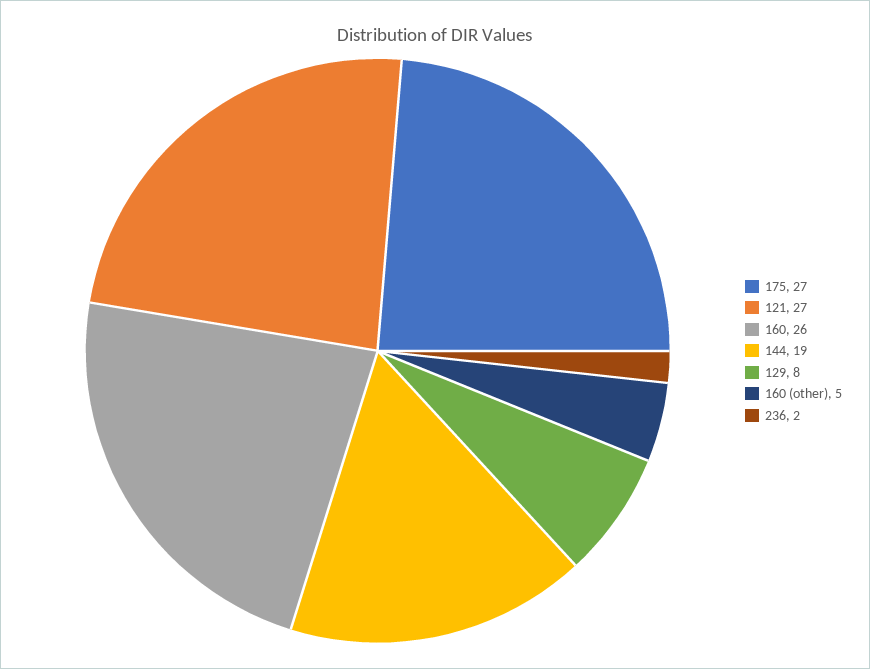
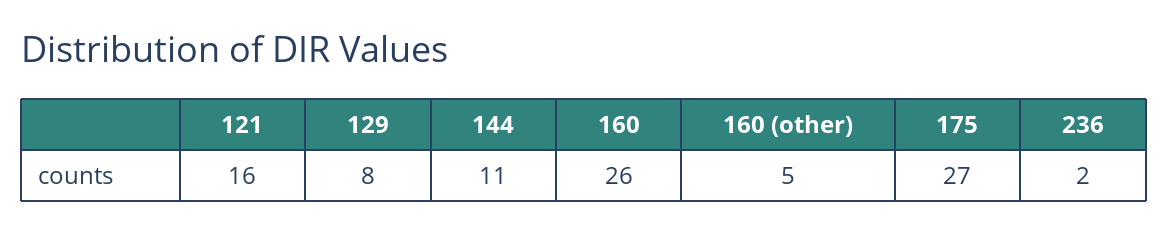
  {
    "175": 27,
-   "121": 27,
+   "121": 16,
    "160": 26,
-   "144": 19,
+   "144": 11,
    "129": 8,
    "160 (other)": 5,
    "236": 2
  }

